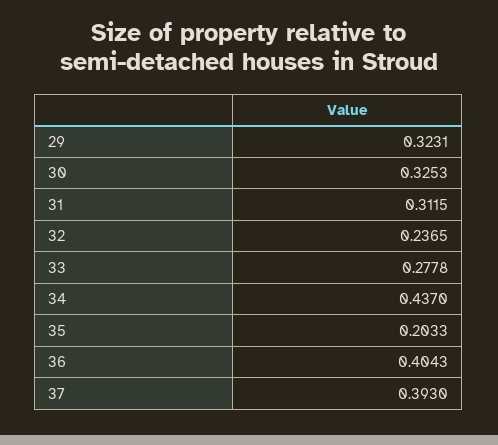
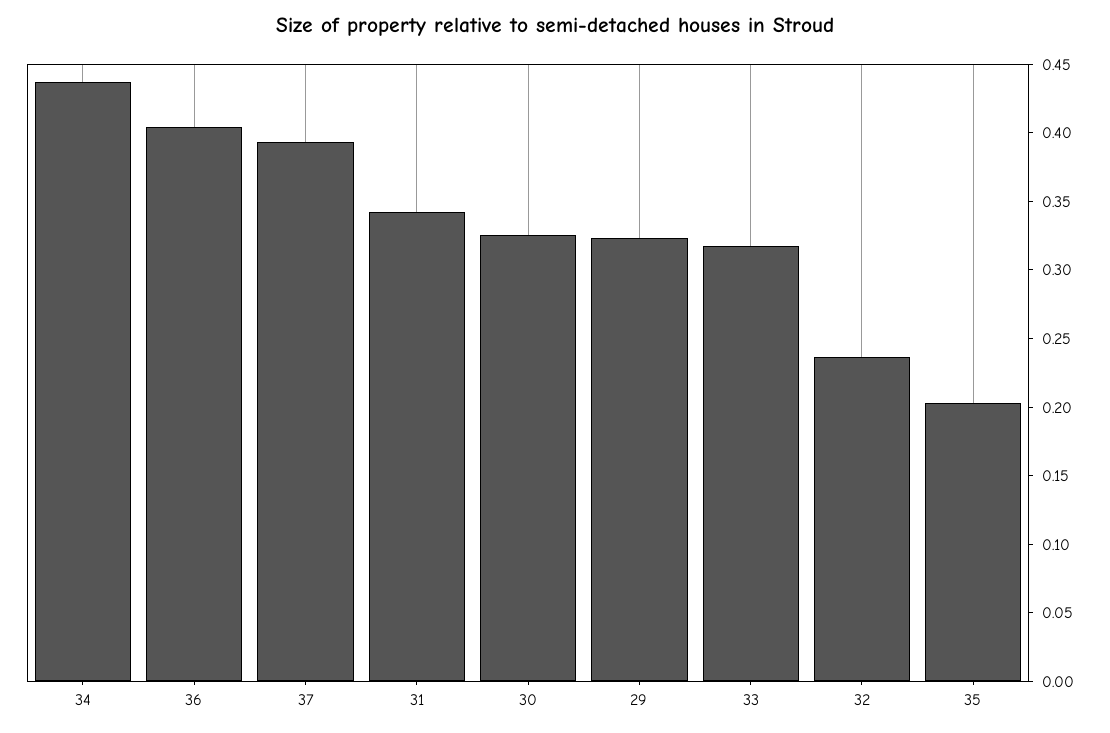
  {
    "29": 0.3231,
    "30": 0.3253,
-   "31": 0.3115,
+   "31": 0.34,
    "32": 0.2365,
-   "33": 0.2778,
+   "33": 0.32,
    "34": 0.437,
    "35": 0.2033,
    "36": 0.4043,
    "37": 0.393
  }

